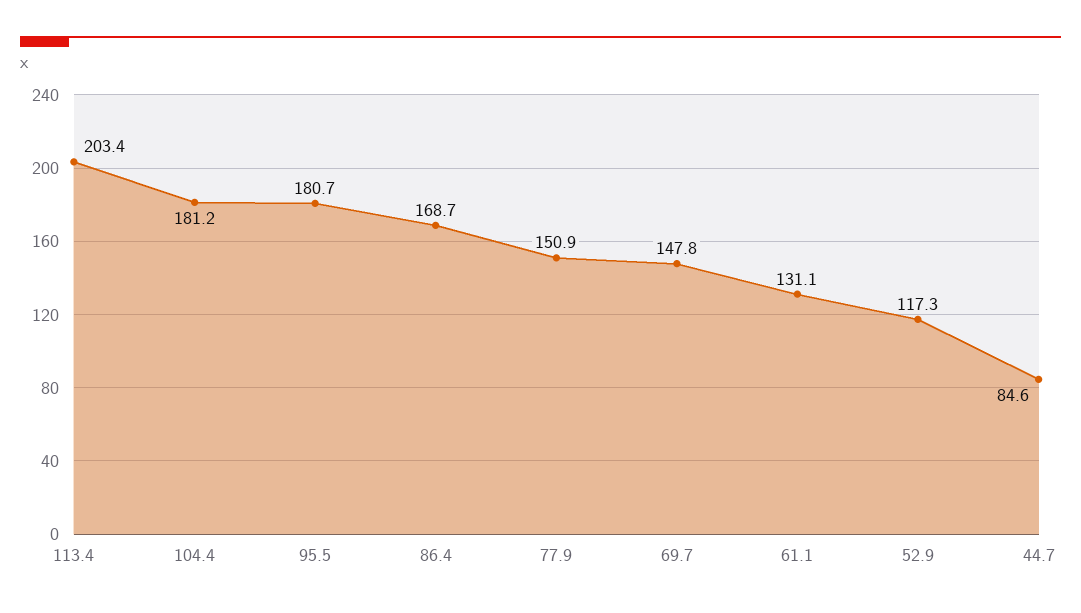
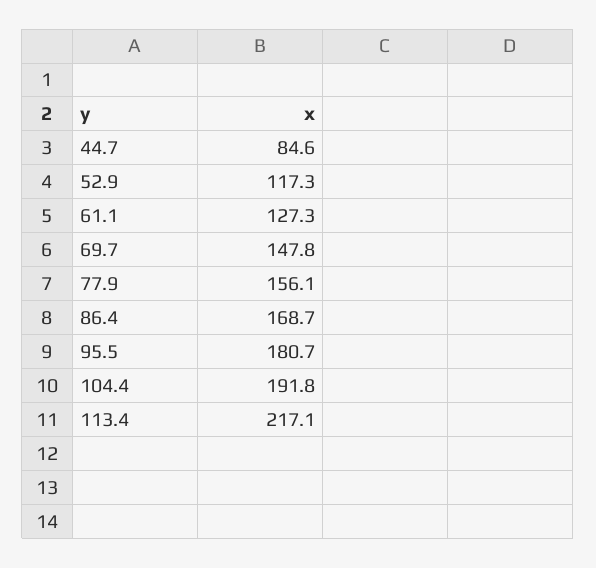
  {
-   "113.4": 203.4,
+   "113.4": 217.1,
-   "104.4": 181.2,
+   "104.4": 191.8,
    "95.5": 180.7,
    "86.4": 168.7,
-   "77.9": 150.9,
+   "77.9": 156.1,
    "69.7": 147.8,
-   "61.1": 131.1,
+   "61.1": 127.3,
    "52.9": 117.3,
    "44.7": 84.6
  }

